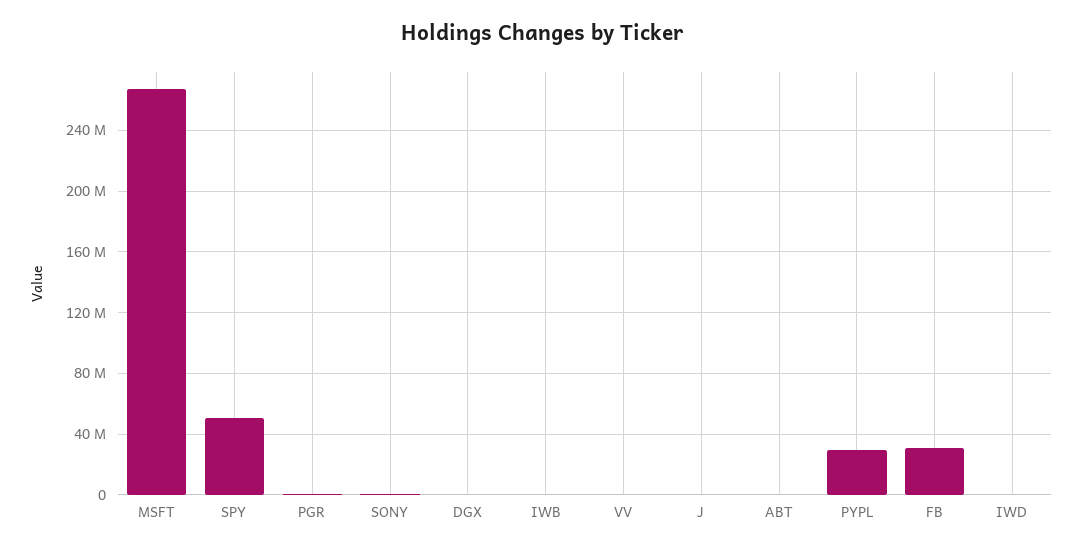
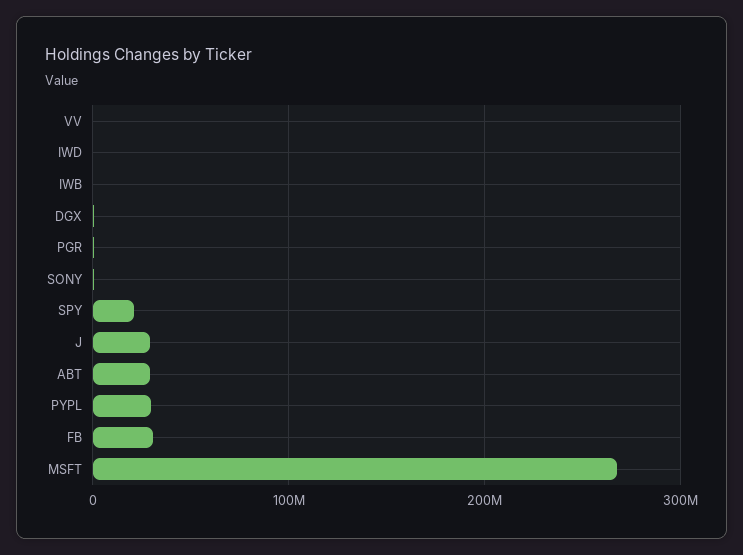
  {
    "MSFT": 270000000,
-   "SPY": 50000000,
+   "SPY": 20000000,
    "PGR": 0,
    "SONY": 0,
    "DGX": 0,
    "IWB": 0,
    "VV": 0,
-   "J": 0,
+   "J": 30000000,
-   "ABT": 0,
+   "ABT": 30000000,
    "PYPL": 30000000,
    "FB": 30000000,
    "IWD": 0
  }

